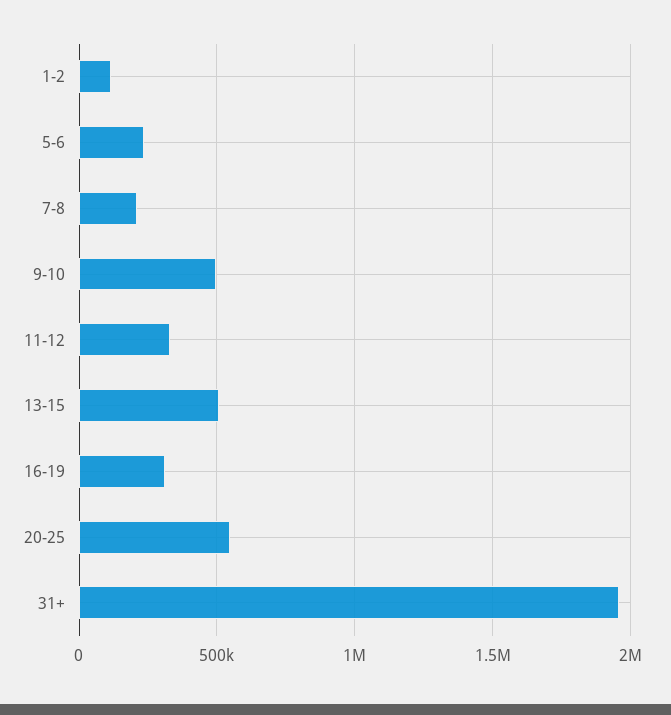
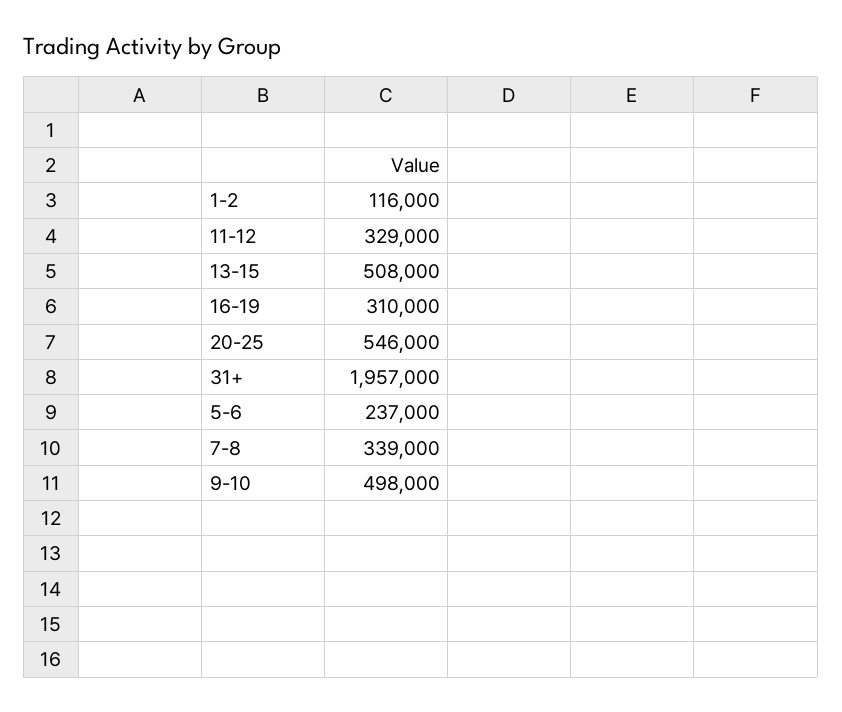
  {
    "1-2": 116000,
    "5-6": 237000,
-   "7-8": 200000,
+   "7-8": 339000,
    "9-10": 498000,
    "11-12": 329000,
    "13-15": 508000,
    "16-19": 310000,
    "20-25": 546000,
    "31+": 1957000
  }

